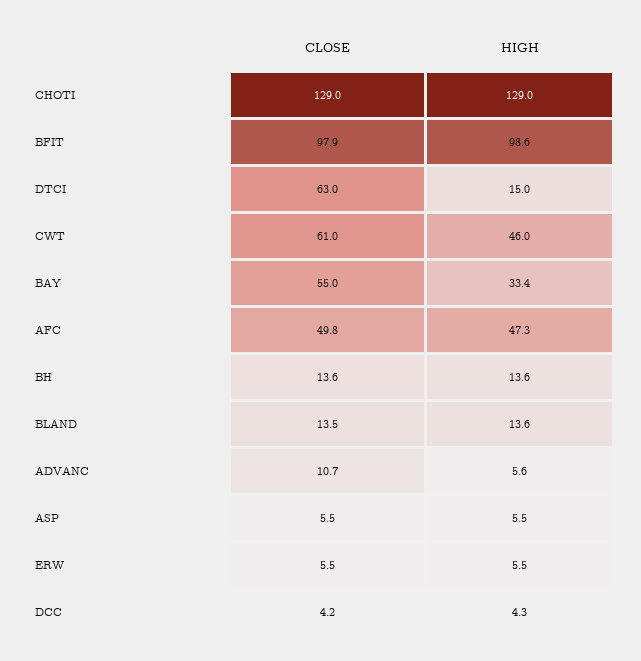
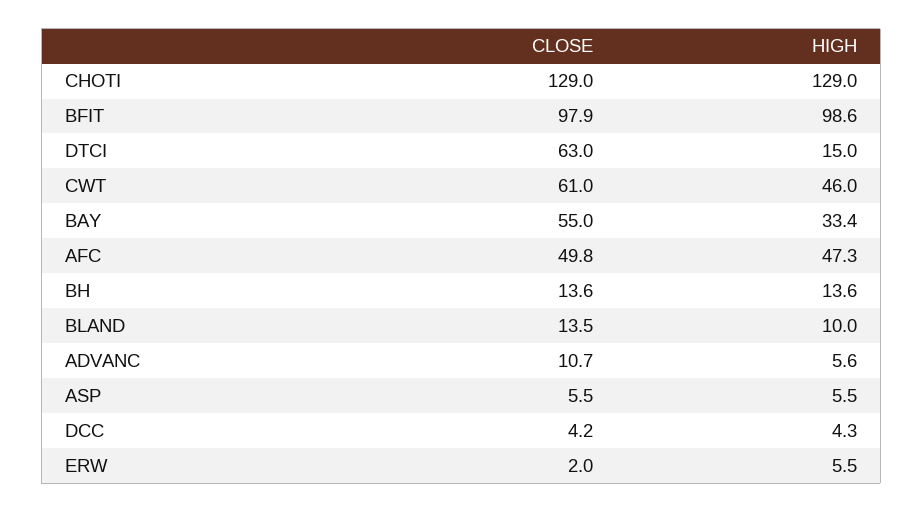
  {
    "CLOSE": {
      "CHOTI": 129,
      "BFIT": 97.9,
      "DTCI": 63,
      "CWT": 61,
      "BAY": 55,
      "AFC": 49.8,
      "BH": 13.6,
      "BLAND": 13.5,
      "ADVANC": 10.7,
      "ASP": 5.5,
-     "ERW": 5.5,
+     "ERW": 2,
      "DCC": 4.2
    },
    "HIGH": {
      "CHOTI": 129,
      "BFIT": 98.6,
      "DTCI": 15,
      "CWT": 46,
      "BAY": 33.4,
      "AFC": 47.3,
      "BH": 13.6,
-     "BLAND": 13.6,
+     "BLAND": 10,
      "ADVANC": 5.6,
      "ASP": 5.5,
      "ERW": 5.5,
      "DCC": 4.3
    }
  }

